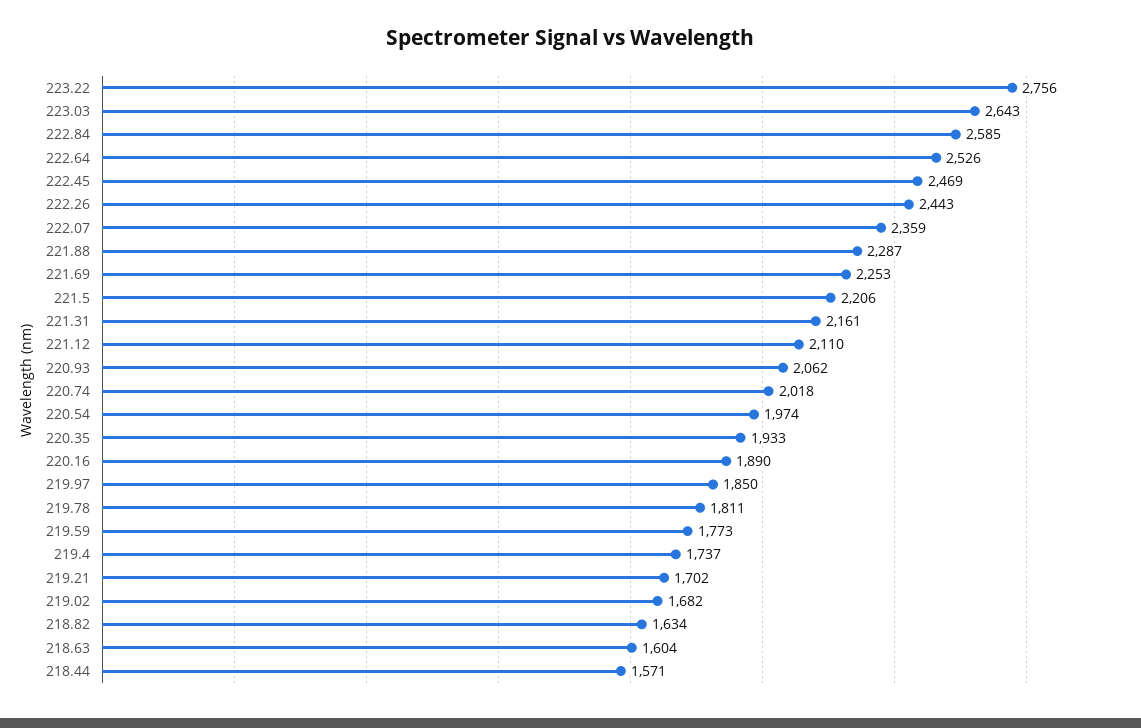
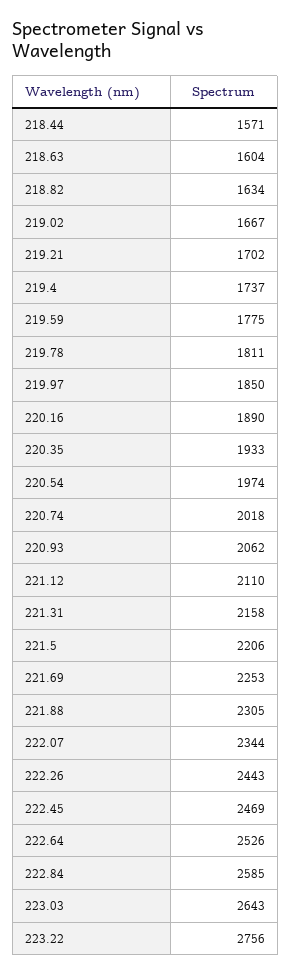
  {
    "223.22": 2756,
    "223.03": 2643,
    "222.84": 2585,
    "222.64": 2526,
    "222.45": 2469,
    "222.26": 2443,
-   "222.07": 2359,
+   "222.07": 2344,
-   "221.88": 2287,
+   "221.88": 2305,
    "221.69": 2253,
    "221.5": 2206,
-   "221.31": 2161,
+   "221.31": 2158,
    "221.12": 2110,
    "220.93": 2062,
    "220.74": 2018,
    "220.54": 1974,
    "220.35": 1933,
    "220.16": 1890,
    "219.97": 1850,
    "219.78": 1811,
-   "219.59": 1773,
+   "219.59": 1775,
    "219.4": 1737,
    "219.21": 1702,
-   "219.02": 1682,
+   "219.02": 1667,
    "218.82": 1634,
    "218.63": 1604,
    "218.44": 1571
  }

